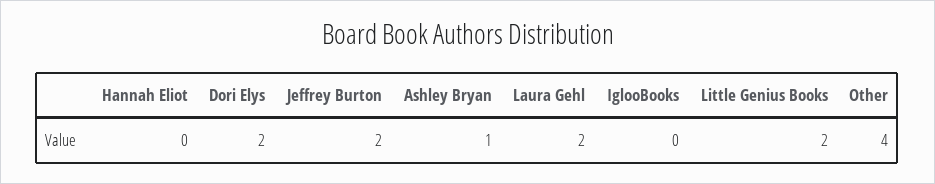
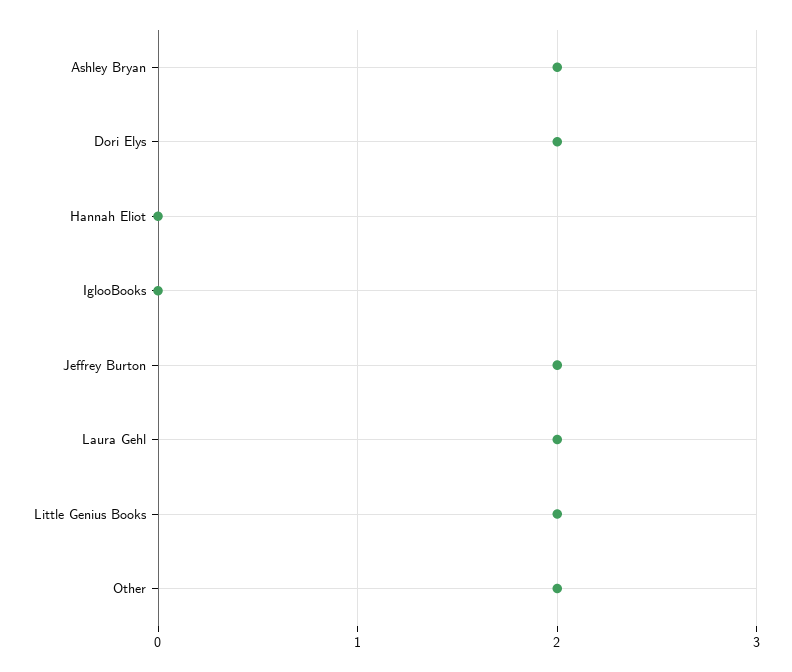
  {
    "Hannah Eliot": 0,
    "Dori Elys": 2,
    "Jeffrey Burton": 2,
-   "Ashley Bryan": 1,
+   "Ashley Bryan": 2,
    "Laura Gehl": 2,
    "IglooBooks": 0,
    "Little Genius Books": 2,
-   "Other": 4
+   "Other": 2
  }

